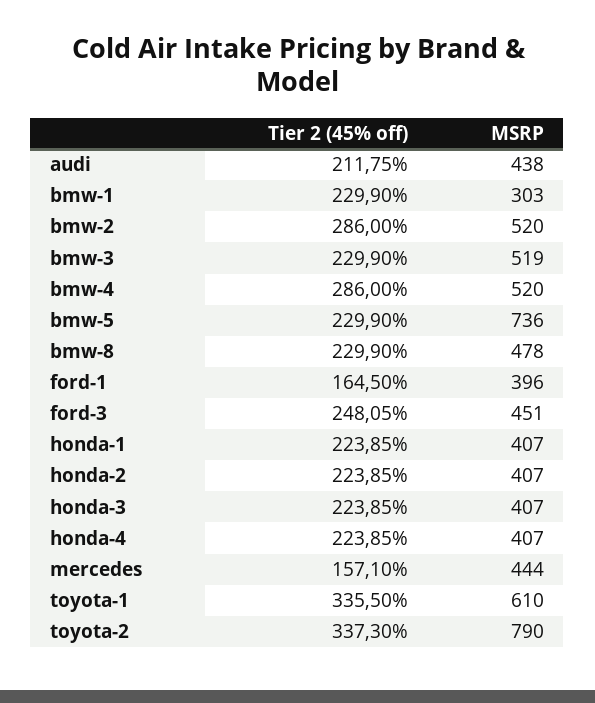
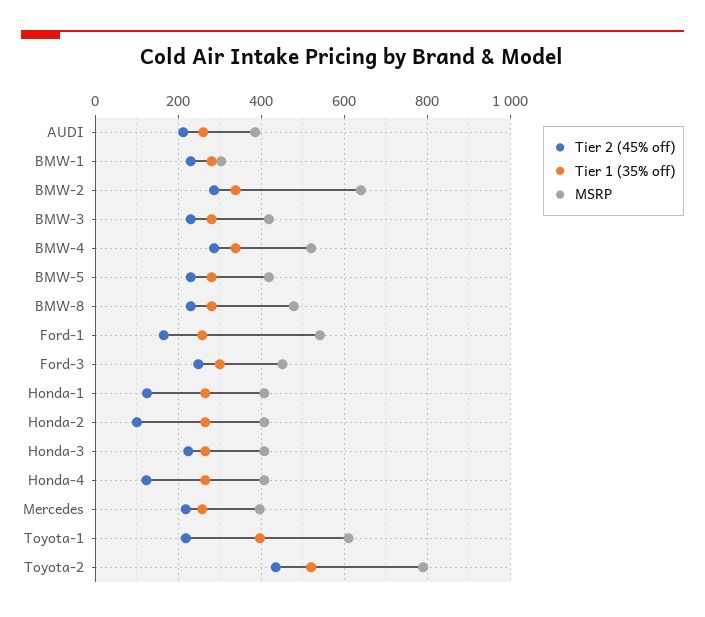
  {
    "Tier 2 (45% off)": {
      "audi": 211.75,
      "bmw-1": 229.9,
      "bmw-2": 286,
      "bmw-3": 229.9,
      "bmw-4": 286,
      "bmw-5": 229.9,
      "bmw-8": 229.9,
      "ford-1": 164.5,
      "ford-3": 248.05,
-     "honda-1": 223.85,
+     "honda-1": 120,
-     "honda-2": 223.85,
+     "honda-2": 100,
      "honda-3": 223.85,
-     "honda-4": 223.85,
+     "honda-4": 120,
-     "mercedes": 157.1,
+     "mercedes": 220,
-     "toyota-1": 335.5,
+     "toyota-1": 220,
-     "toyota-2": 337.3
+     "toyota-2": 440
    },
    "MSRP": {
-     "audi": 438,
+     "audi": 380,
      "bmw-1": 303,
-     "bmw-2": 520,
+     "bmw-2": 640,
-     "bmw-3": 519,
+     "bmw-3": 420,
      "bmw-4": 520,
-     "bmw-5": 736,
+     "bmw-5": 420,
      "bmw-8": 478,
-     "ford-1": 396,
+     "ford-1": 540,
      "ford-3": 451,
      "honda-1": 407,
      "honda-2": 407,
      "honda-3": 407,
      "honda-4": 407,
-     "mercedes": 444,
+     "mercedes": 400,
      "toyota-1": 610,
      "toyota-2": 790
-   }
+   },
+   "Tier 1 (35% off)": {
+     "audi": 260,
+     "bmw-1": 280,
+     "bmw-2": 340,
+     "bmw-3": 280,
+     "bmw-4": 340,
+     "bmw-5": 280,
+     "bmw-8": 280,
+     "ford-1": 260,
+     "ford-3": 300,
+     "honda-1": 260,
+     "honda-2": 260,
+     "honda-3": 260,
+     "honda-4": 260,
+     "mercedes": 260,
+     "toyota-1": 400,
+     "toyota-2": 520
+   }
  }

